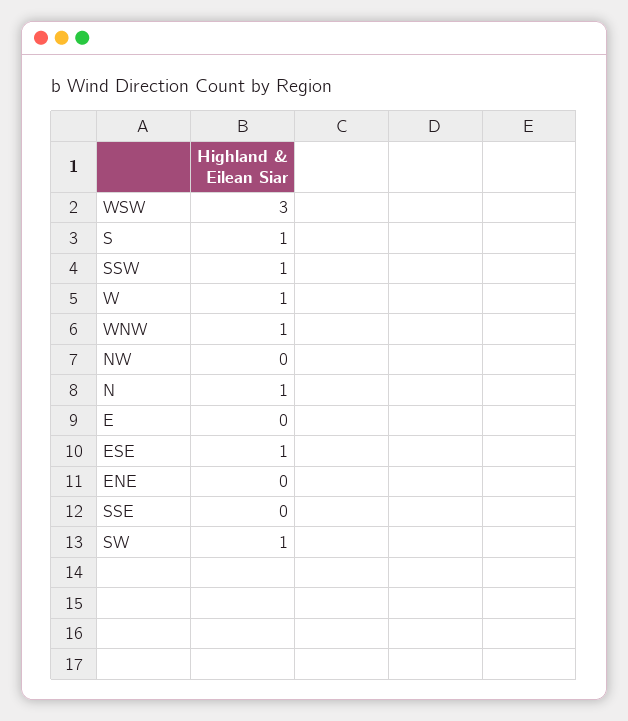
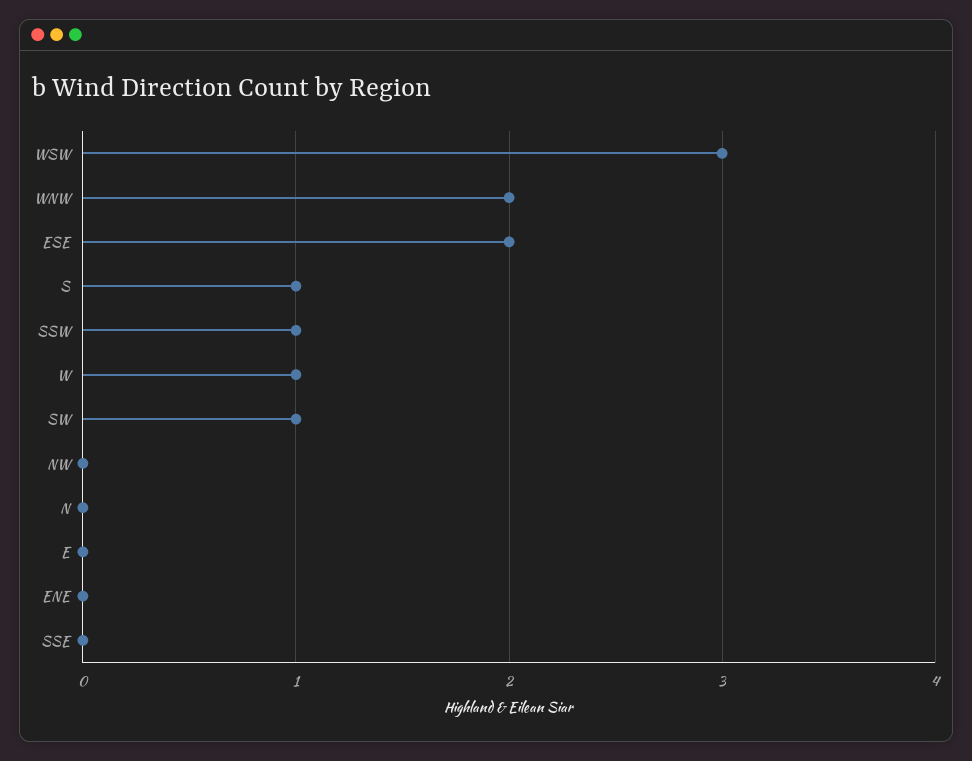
  {
    "WSW": 3,
    "S": 1,
    "SSW": 1,
    "W": 1,
-   "WNW": 1,
+   "WNW": 2,
    "NW": 0,
-   "N": 1,
+   "N": 0,
    "E": 0,
-   "ESE": 1,
+   "ESE": 2,
    "ENE": 0,
    "SSE": 0,
    "SW": 1
  }

